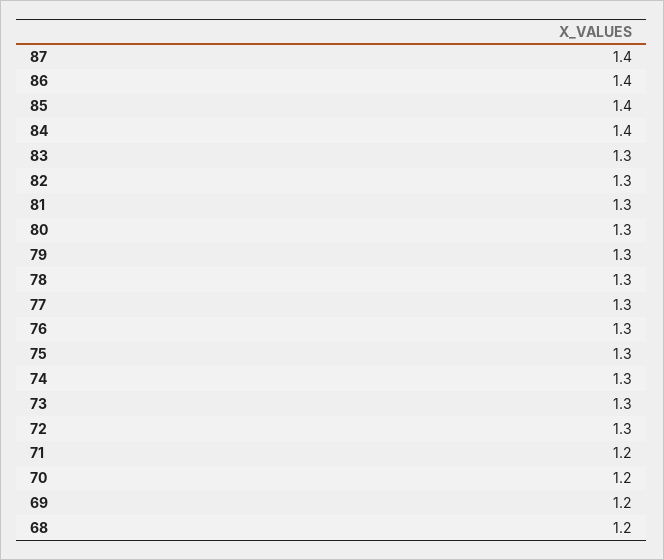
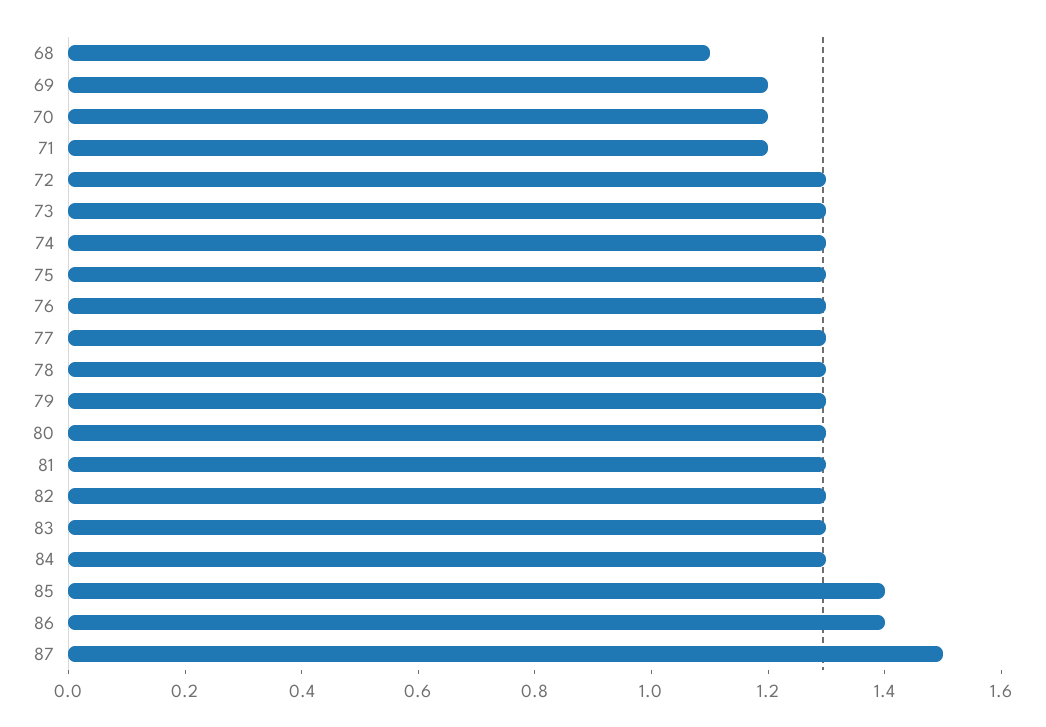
  {
-   "87": 1.4,
+   "87": 1.5,
    "86": 1.4,
    "85": 1.4,
-   "84": 1.4,
+   "84": 1.3,
    "83": 1.3,
    "82": 1.3,
    "81": 1.3,
    "80": 1.3,
    "79": 1.3,
    "78": 1.3,
    "77": 1.3,
    "76": 1.3,
    "75": 1.3,
    "74": 1.3,
    "73": 1.3,
    "72": 1.3,
    "71": 1.2,
    "70": 1.2,
    "69": 1.2,
-   "68": 1.2
+   "68": 1.1
  }

